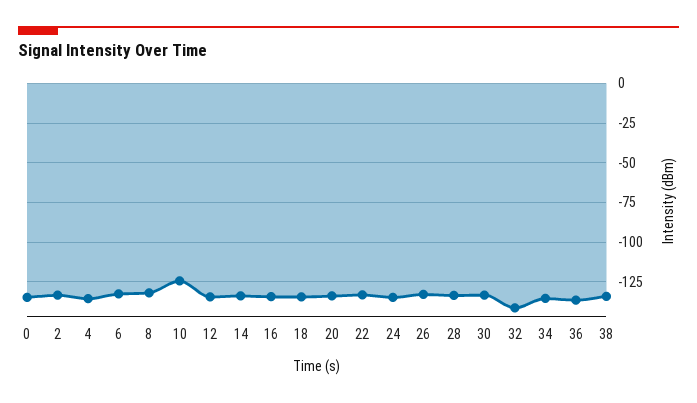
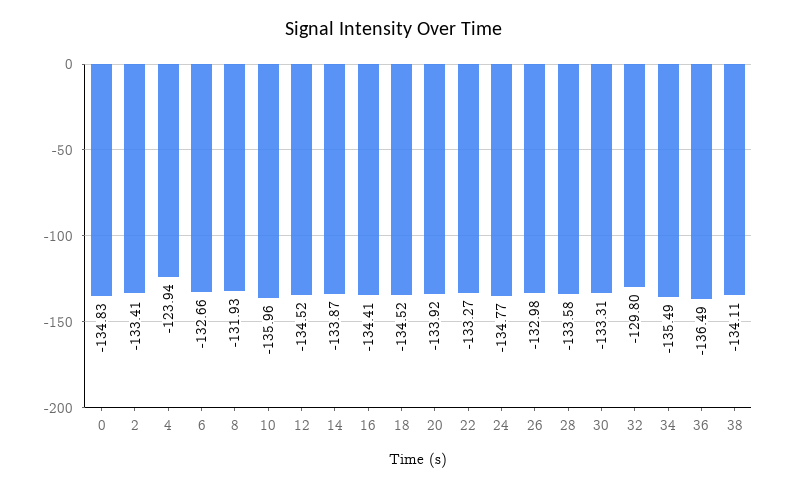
  {
    "0": -134.83,
    "2": -133.41,
-   "4": -135,
+   "4": -123.94,
    "6": -132.66,
    "8": -131.93,
-   "10": -125,
+   "10": -135.96,
    "12": -134.52,
    "14": -133.87,
    "16": -134.41,
    "18": -134.52,
    "20": -133.92,
    "22": -133.27,
    "24": -134.77,
    "26": -132.98,
    "28": -133.58,
    "30": -133.31,
-   "32": -140,
+   "32": -129.8,
    "34": -135.49,
    "36": -136.49,
    "38": -134.11
  }

